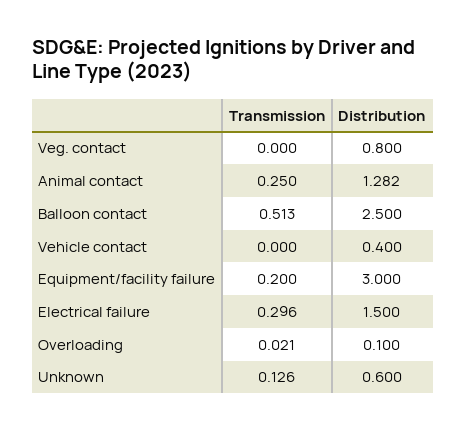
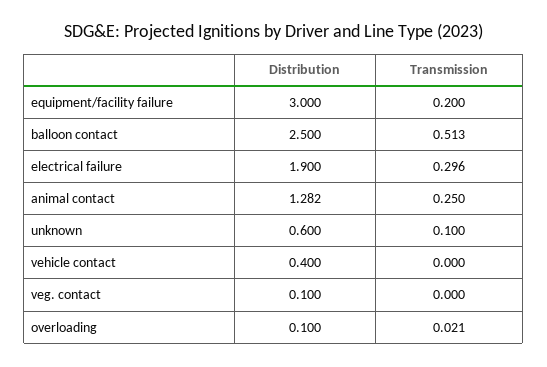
  {
    "Transmission": {
      "Veg. contact": 0,
      "Animal contact": 0.25,
      "Balloon contact": 0.513,
      "Vehicle contact": 0,
      "Equipment/facility failure": 0.2,
      "Electrical failure": 0.296,
      "Overloading": 0.021,
-     "Unknown": 0.126
+     "Unknown": 0.1
    },
    "Distribution": {
-     "Veg. contact": 0.8,
+     "Veg. contact": 0.1,
      "Animal contact": 1.282,
      "Balloon contact": 2.5,
      "Vehicle contact": 0.4,
      "Equipment/facility failure": 3,
-     "Electrical failure": 1.5,
+     "Electrical failure": 1.9,
      "Overloading": 0.1,
      "Unknown": 0.6
    }
  }

